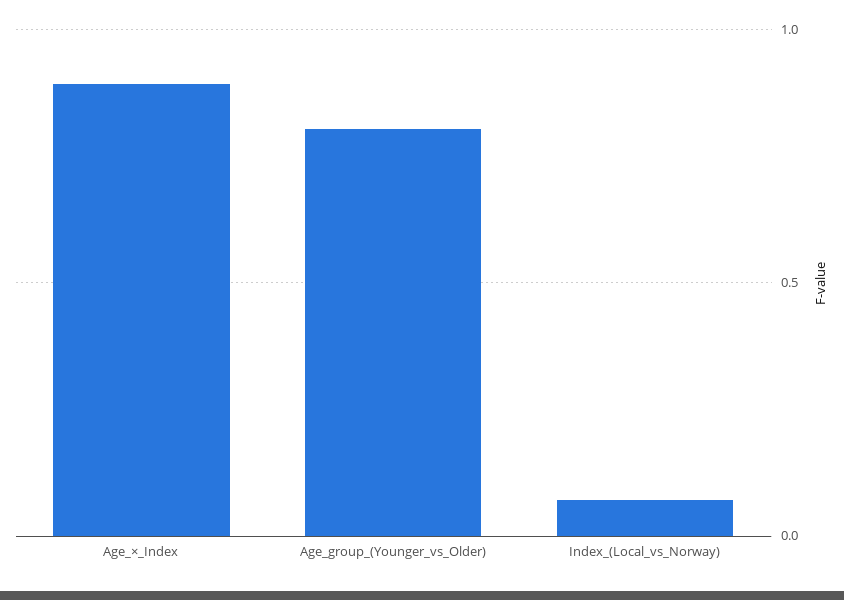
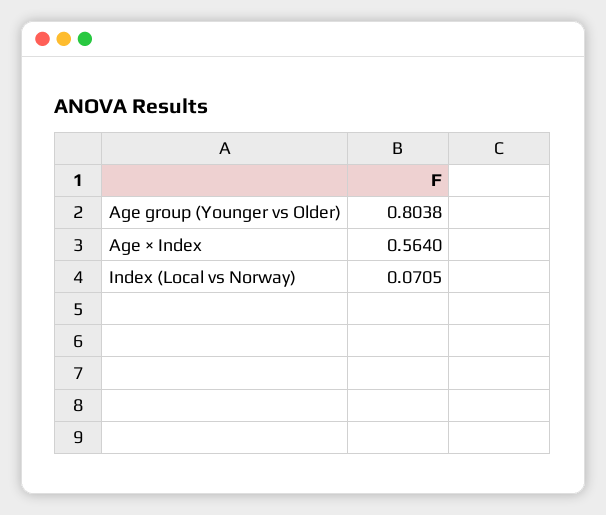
  {
-   "Age_×_Index": 0.9,
+   "Age_×_Index": 0.564,
    "Age_group_(Younger_vs_Older)": 0.8038,
    "Index_(Local_vs_Norway)": 0.0705
  }

